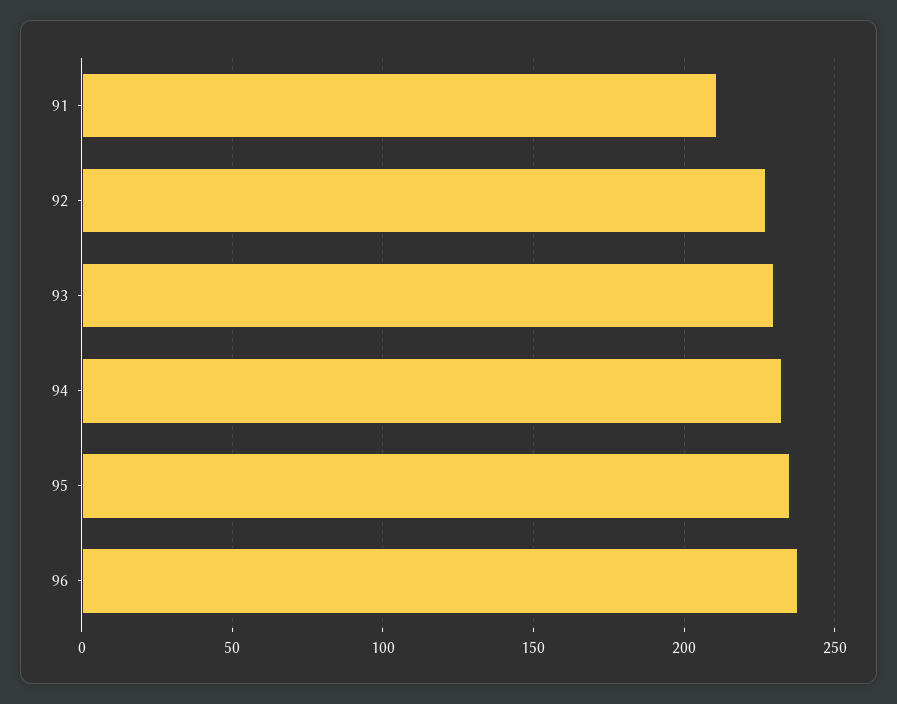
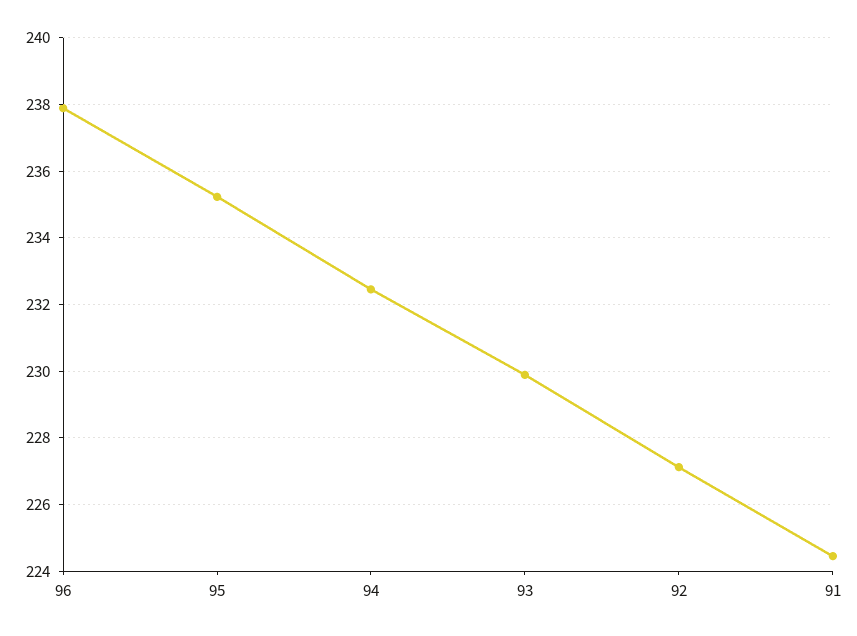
  {
-   "91": 210,
+   "91": 224.4,
    "92": 227.2,
    "93": 229.8,
    "94": 232.4,
    "95": 235.2,
    "96": 237.8
  }

